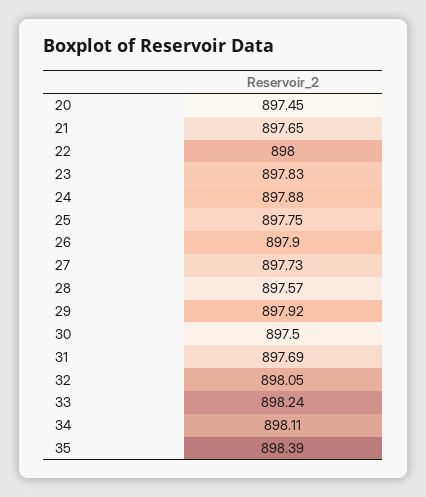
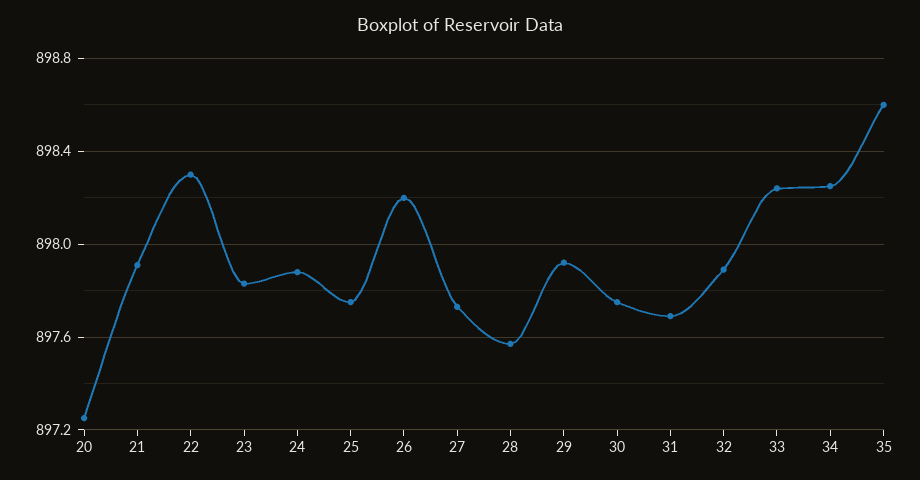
  {
-   "20": 897.45,
+   "20": 897.25,
-   "21": 897.65,
+   "21": 897.9,
-   "22": 898,
+   "22": 898.3,
    "23": 897.83,
    "24": 897.88,
    "25": 897.75,
-   "26": 897.9,
+   "26": 898.2,
    "27": 897.73,
    "28": 897.57,
    "29": 897.92,
-   "30": 897.5,
+   "30": 897.75,
    "31": 897.69,
-   "32": 898.05,
+   "32": 897.9,
    "33": 898.24,
-   "34": 898.11,
+   "34": 898.25,
-   "35": 898.39
+   "35": 898.6
  }

